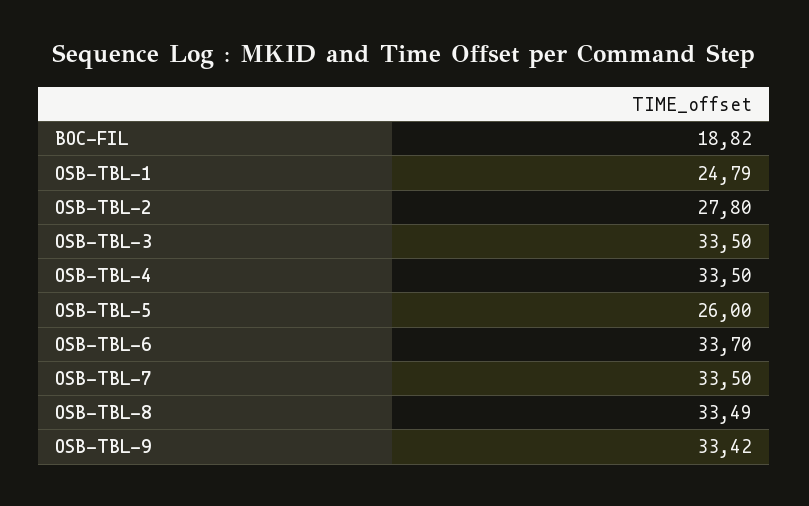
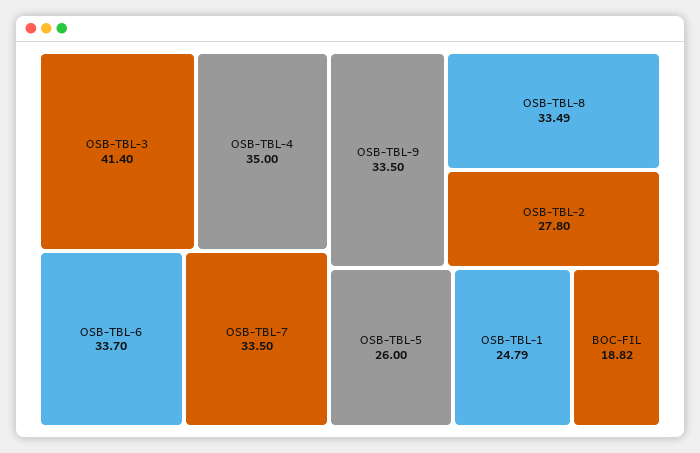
  {
    "BOC-FIL": 18.82,
    "OSB-TBL-1": 24.79,
    "OSB-TBL-2": 27.8,
-   "OSB-TBL-3": 33.5,
+   "OSB-TBL-3": 41.4,
-   "OSB-TBL-4": 33.5,
+   "OSB-TBL-4": 35,
    "OSB-TBL-5": 26,
    "OSB-TBL-6": 33.7,
    "OSB-TBL-7": 33.5,
    "OSB-TBL-8": 33.49,
-   "OSB-TBL-9": 33.42
+   "OSB-TBL-9": 33.5
  }

